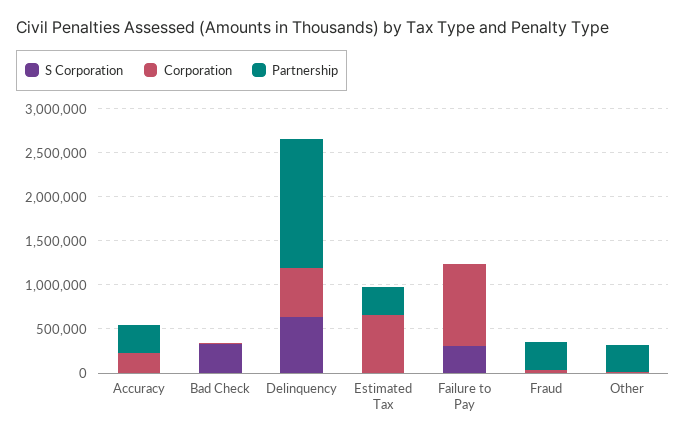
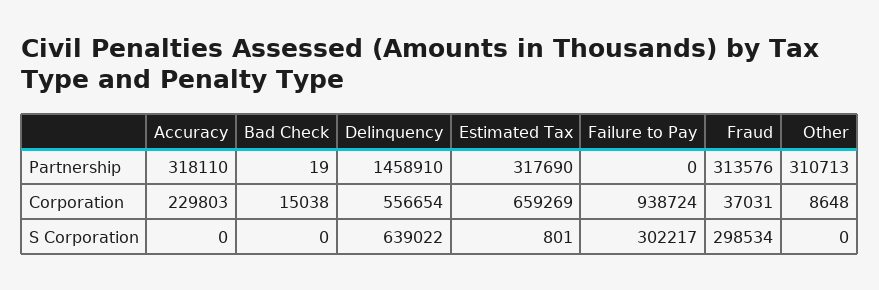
  {
    "S Corporation": {
      "Accuracy": 0,
-     "Bad Check": 300000,
+     "Bad Check": 0,
      "Delinquency": 639022,
      "Estimated Tax": 801,
      "Failure to Pay": 302217,
-     "Fraud": 0,
+     "Fraud": 298534,
      "Other": 0
    },
    "Corporation": {
      "Accuracy": 229803,
      "Bad Check": 15038,
      "Delinquency": 556654,
      "Estimated Tax": 659269,
      "Failure to Pay": 938724,
      "Fraud": 37031,
      "Other": 8648
    },
    "Partnership": {
      "Accuracy": 318110,
      "Bad Check": 19,
      "Delinquency": 1458910,
      "Estimated Tax": 317690,
      "Failure to Pay": 0,
      "Fraud": 313576,
      "Other": 310713
    }
  }

